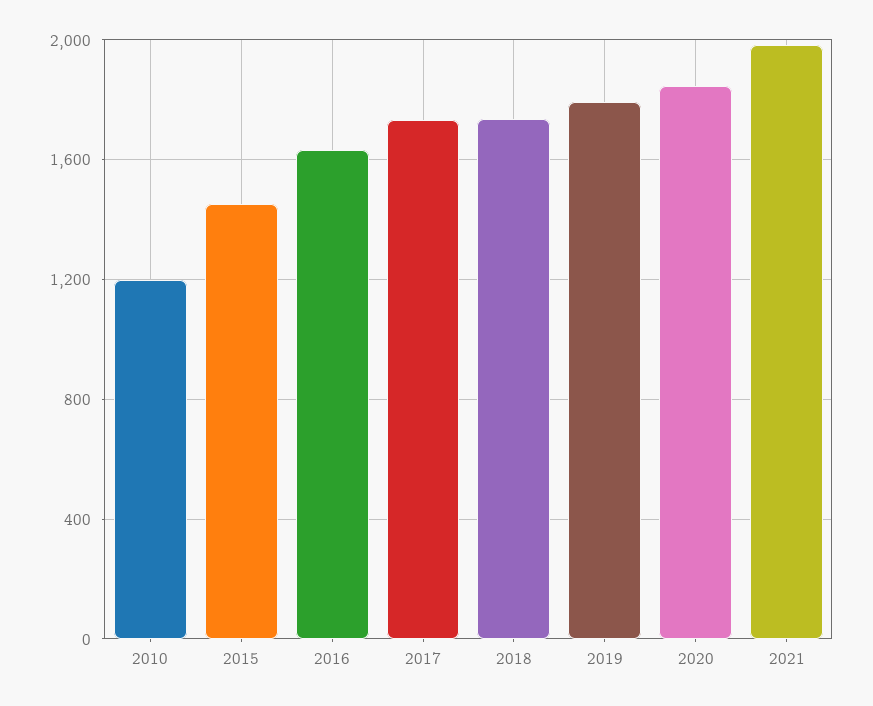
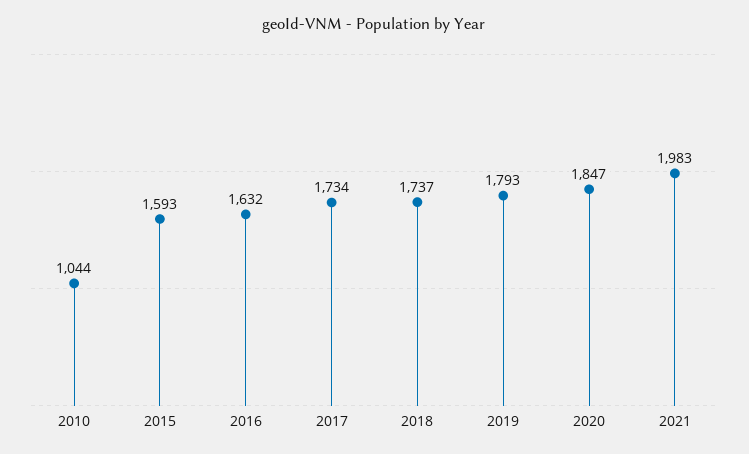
  {
-   "2010": 1200,
+   "2010": 1044,
-   "2015": 1450,
+   "2015": 1593,
    "2016": 1632,
    "2017": 1734,
    "2018": 1737,
    "2019": 1793,
    "2020": 1847,
    "2021": 1983
  }

